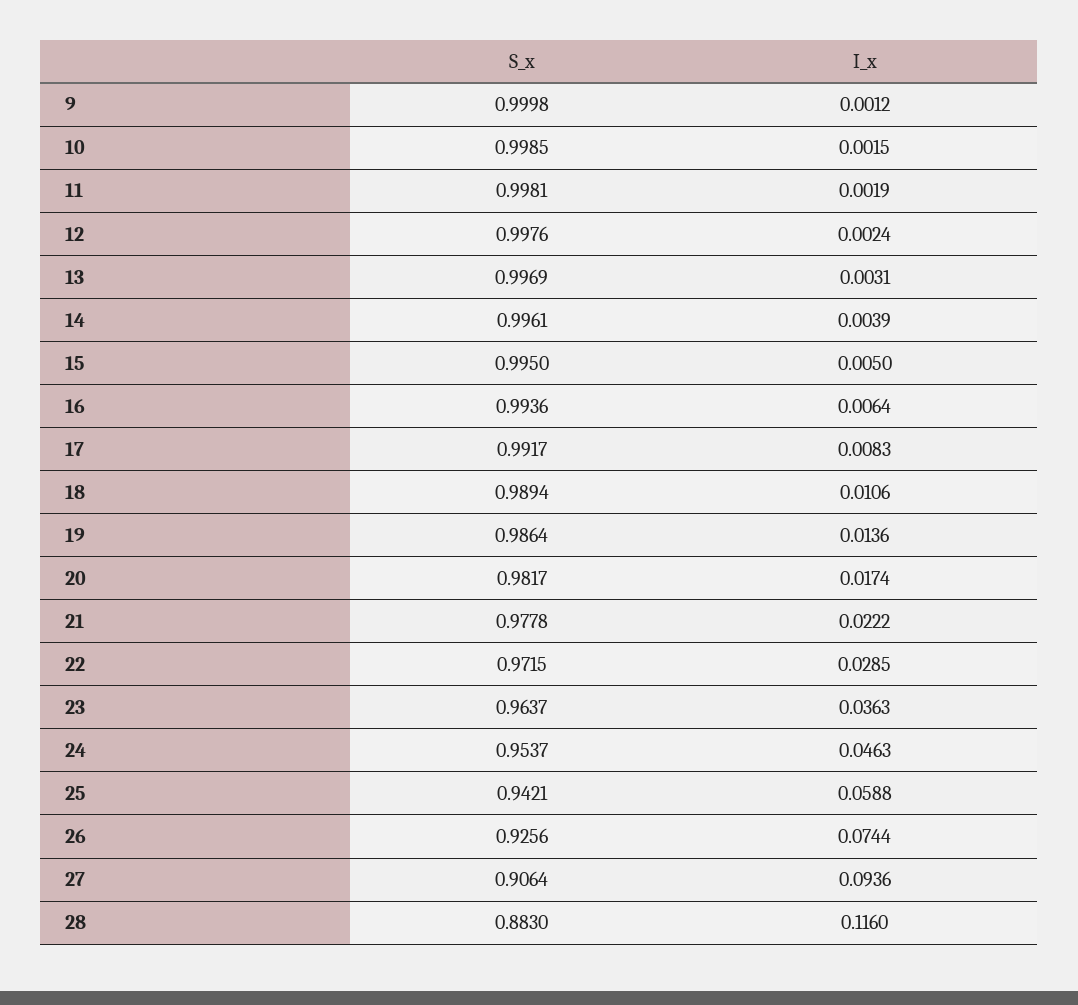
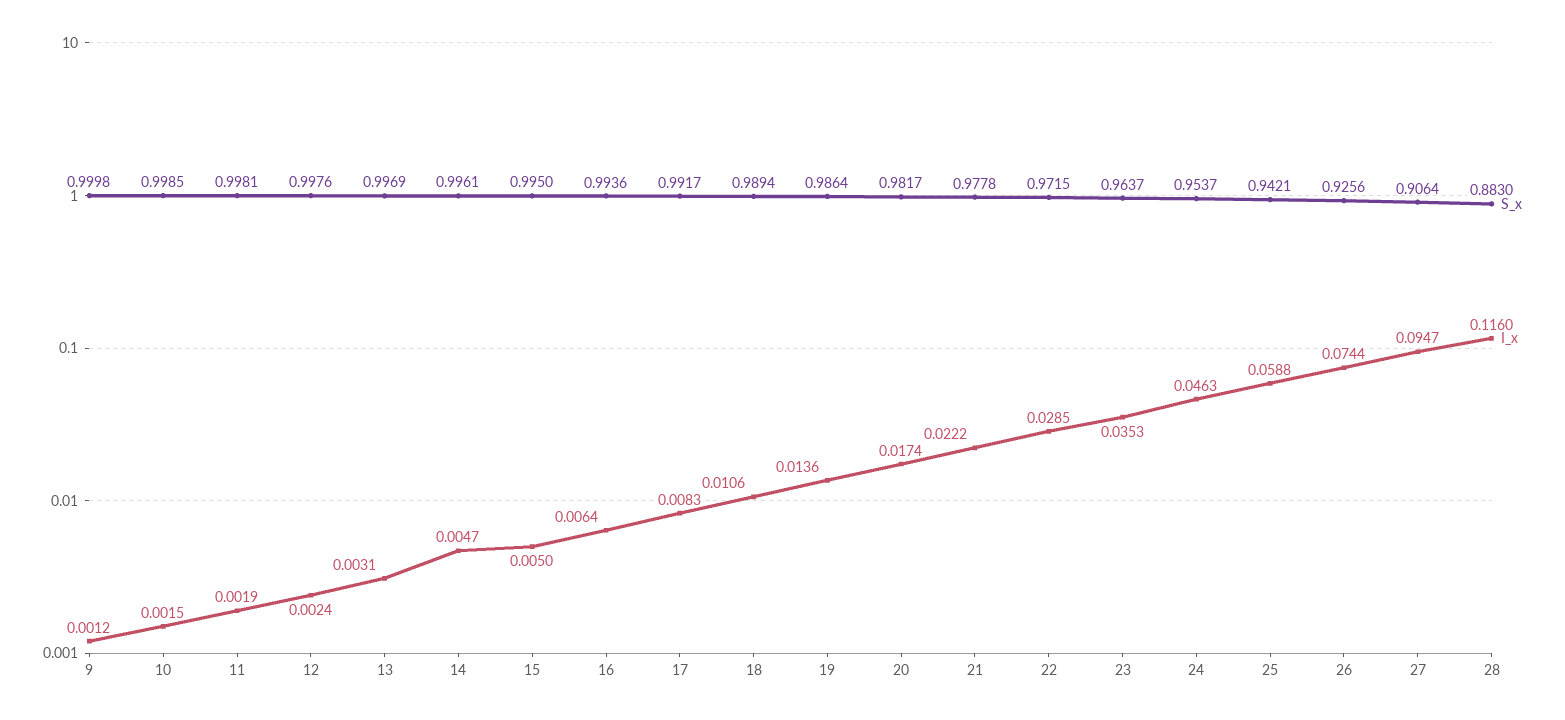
  {
    "S_x": {
      "9": 0.9998,
      "10": 0.9985,
      "11": 0.9981,
      "12": 0.9976,
      "13": 0.9969,
      "14": 0.9961,
      "15": 0.995,
      "16": 0.9936,
      "17": 0.9917,
      "18": 0.9894,
      "19": 0.9864,
      "20": 0.9817,
      "21": 0.9778,
      "22": 0.9715,
      "23": 0.9637,
      "24": 0.9537,
      "25": 0.9421,
      "26": 0.9256,
      "27": 0.9064,
      "28": 0.883
    },
    "I_x": {
      "9": 0.0012,
      "10": 0.0015,
      "11": 0.0019,
      "12": 0.0024,
      "13": 0.0031,
-     "14": 0.0039,
+     "14": 0.0047,
      "15": 0.005,
      "16": 0.0064,
      "17": 0.0083,
      "18": 0.0106,
      "19": 0.0136,
      "20": 0.0174,
      "21": 0.0222,
      "22": 0.0285,
-     "23": 0.0363,
+     "23": 0.0353,
      "24": 0.0463,
      "25": 0.0588,
      "26": 0.0744,
-     "27": 0.0936,
+     "27": 0.0947,
      "28": 0.116
    }
  }

